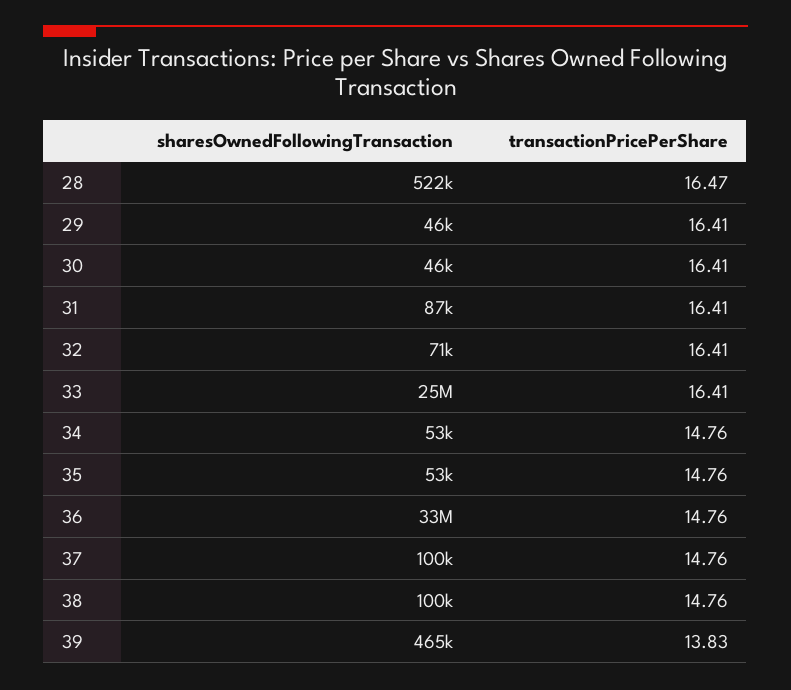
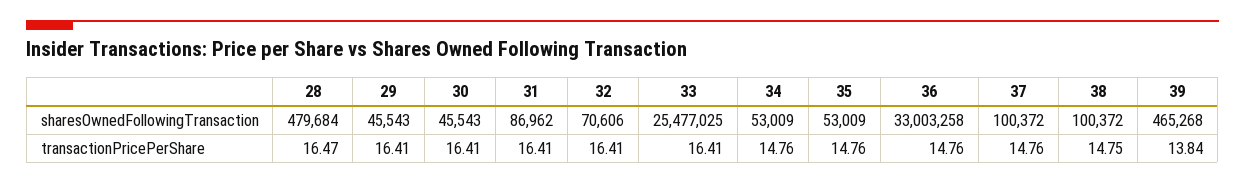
  {
    "sharesOwnedFollowingTransaction": {
-     "28": 522000,
+     "28": 479684,
      "29": 45543,
      "30": 45543,
      "31": 86962,
      "32": 70606,
      "33": 25477025,
      "34": 53009,
      "35": 53009,
      "36": 33003258,
      "37": 100372,
      "38": 100372,
      "39": 465268
    },
    "transactionPricePerShare": {
      "28": 16.47,
      "29": 16.41,
      "30": 16.41,
      "31": 16.41,
      "32": 16.41,
      "33": 16.41,
      "34": 14.76,
      "35": 14.76,
      "36": 14.76,
      "37": 14.76,
-     "38": 14.76,
+     "38": 14.75,
-     "39": 13.83
+     "39": 13.84
    }
  }

